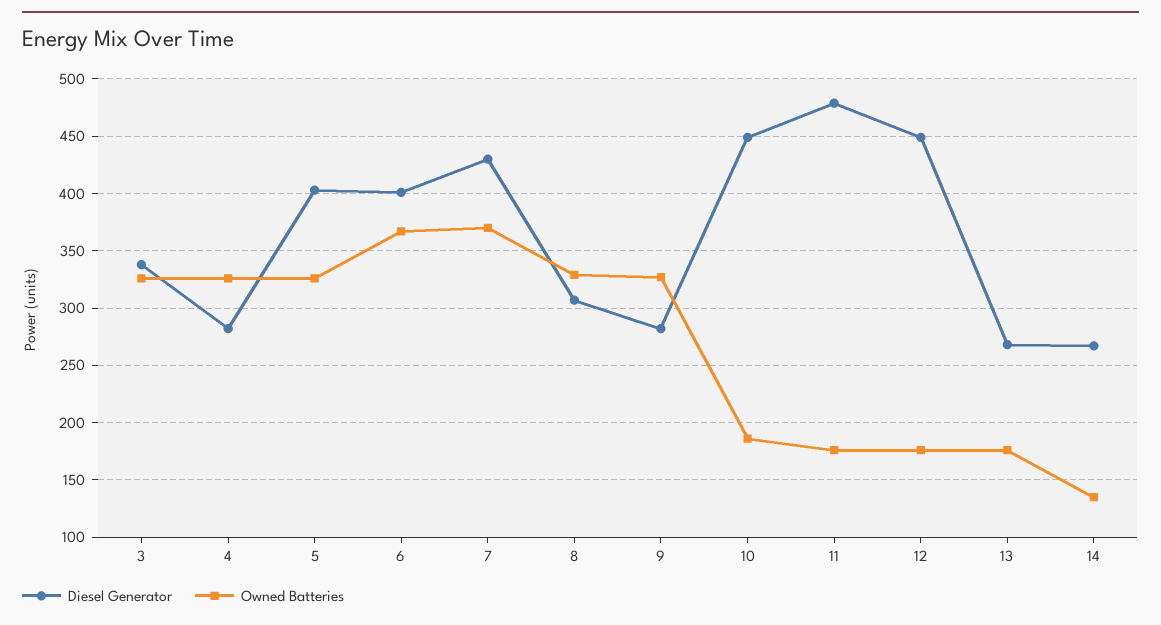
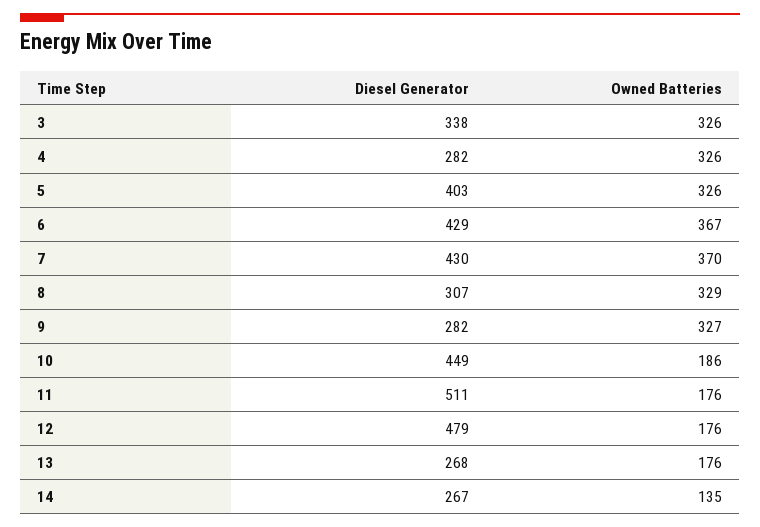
  {
    "Diesel Generator": {
      "3": 338,
      "4": 282,
      "5": 403,
-     "6": 400,
+     "6": 429,
      "7": 430,
      "8": 307,
      "9": 282,
      "10": 449,
-     "11": 480,
+     "11": 511,
-     "12": 450,
+     "12": 479,
      "13": 268,
      "14": 267
    },
    "Owned Batteries": {
      "3": 326,
      "4": 326,
      "5": 326,
      "6": 367,
      "7": 370,
      "8": 329,
      "9": 327,
      "10": 186,
      "11": 176,
      "12": 176,
      "13": 176,
      "14": 135
    }
  }

